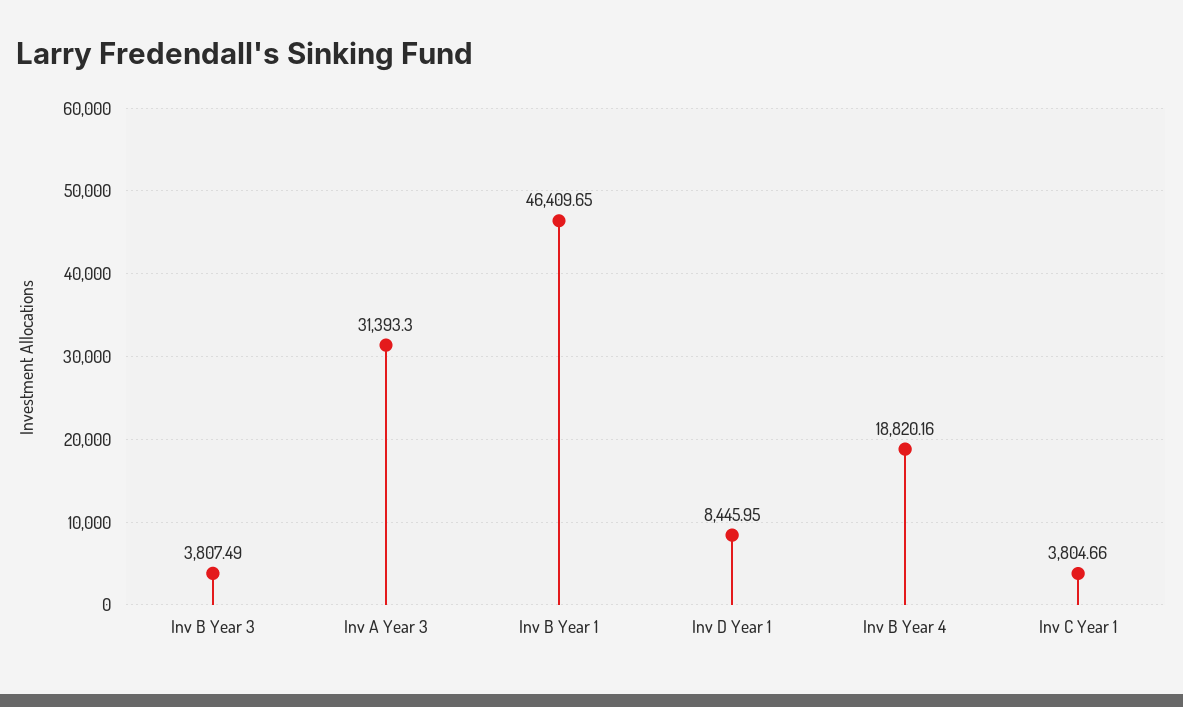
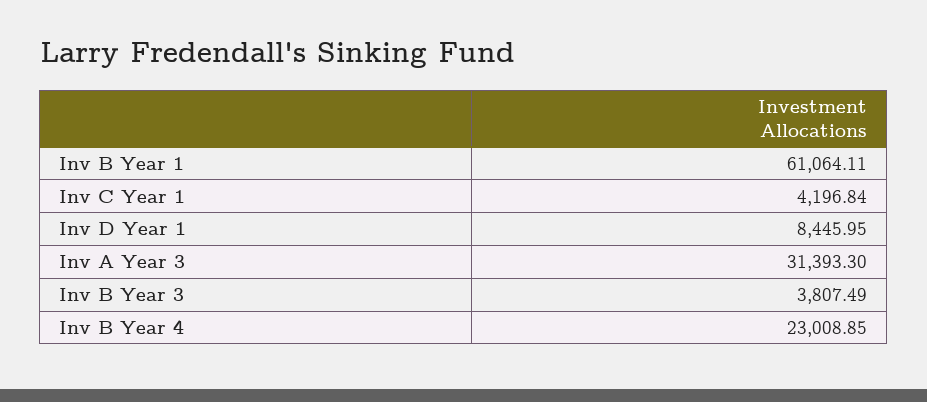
  {
    "Inv B Year 3": 3807.49,
    "Inv A Year 3": 31393.3,
-   "Inv B Year 1": 46409.65,
+   "Inv B Year 1": 61064.11,
    "Inv D Year 1": 8445.95,
-   "Inv B Year 4": 18820.16,
+   "Inv B Year 4": 23008.85,
-   "Inv C Year 1": 3804.66
+   "Inv C Year 1": 4196.84
  }

